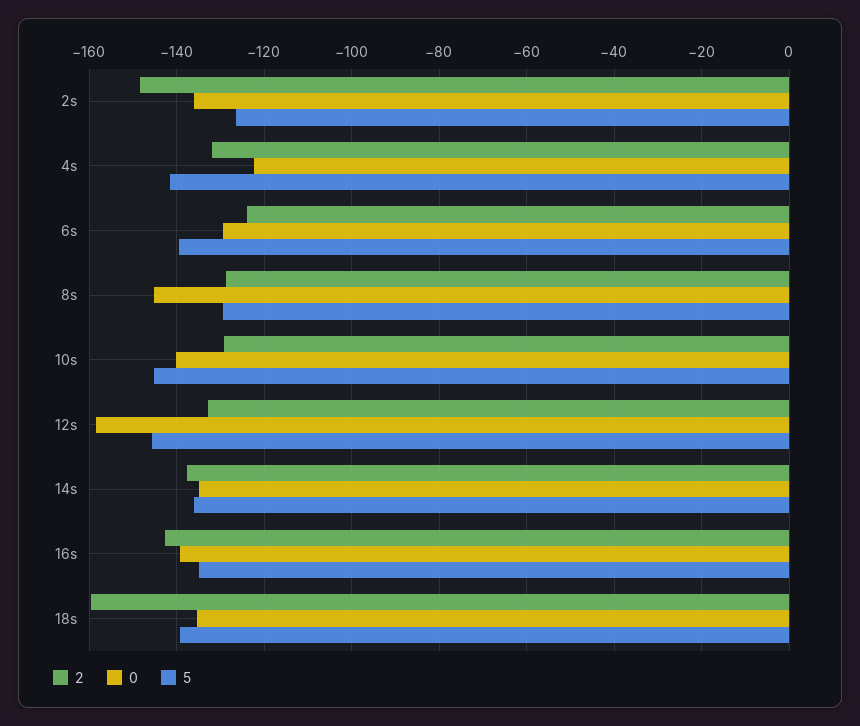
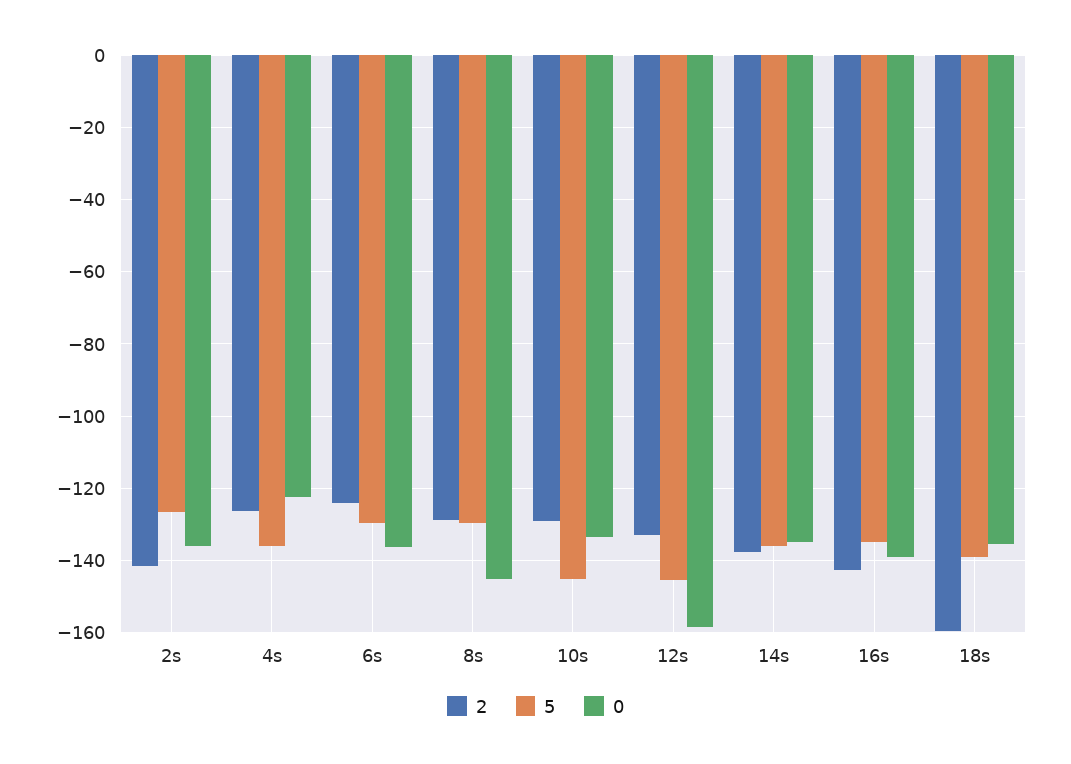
  {
    "2": {
-     "2s": -148,
+     "2s": -142,
-     "4s": -132,
+     "4s": -126,
      "6s": -124,
      "8s": -128,
      "10s": -130,
      "12s": -132,
      "14s": -138,
      "16s": -142,
      "18s": -160
    },
    "0": {
      "2s": -136,
      "4s": -122,
-     "6s": -130,
+     "6s": -136,
      "8s": -146,
-     "10s": -140,
+     "10s": -134,
      "12s": -158,
      "14s": -134,
      "16s": -140,
      "18s": -136
    },
    "5": {
      "2s": -126,
-     "4s": -142,
+     "4s": -136,
-     "6s": -140,
+     "6s": -130,
      "8s": -130,
      "10s": -146,
      "12s": -146,
      "14s": -136,
      "16s": -134,
      "18s": -140
    }
  }

